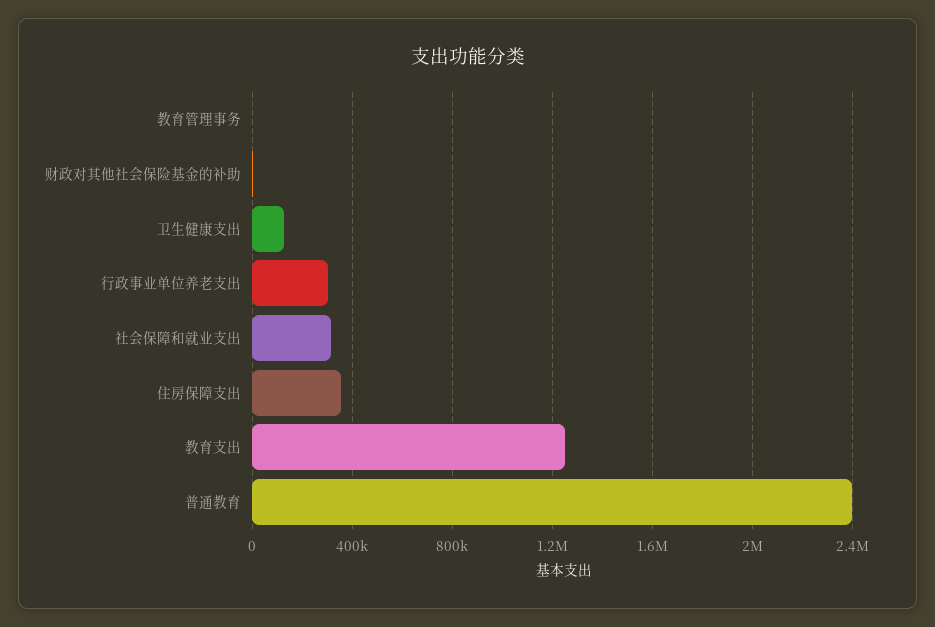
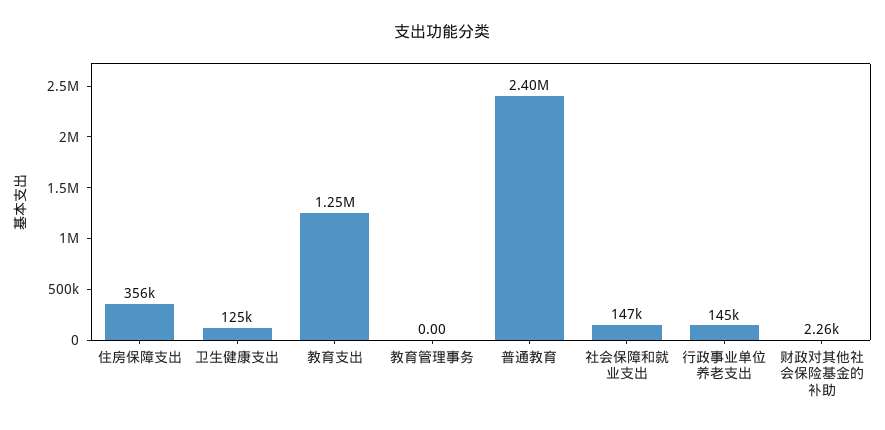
  {
    "教育管理事务": 0,
    "财政对其他社会保险基金的补助": 2260,
    "卫生健康支出": 125000,
-   "行政事业单位养老支出": 300000,
+   "行政事业单位养老支出": 145000,
-   "社会保障和就业支出": 300000,
+   "社会保障和就业支出": 147000,
    "住房保障支出": 356000,
    "教育支出": 1250000,
    "普通教育": 2400000
  }

